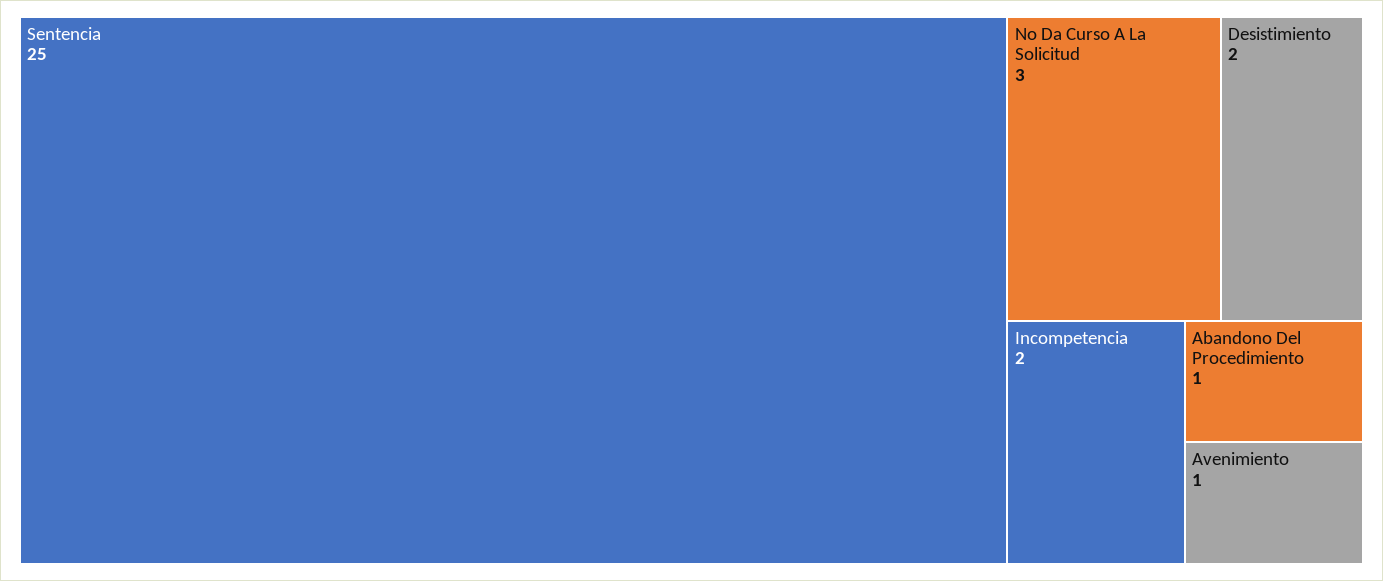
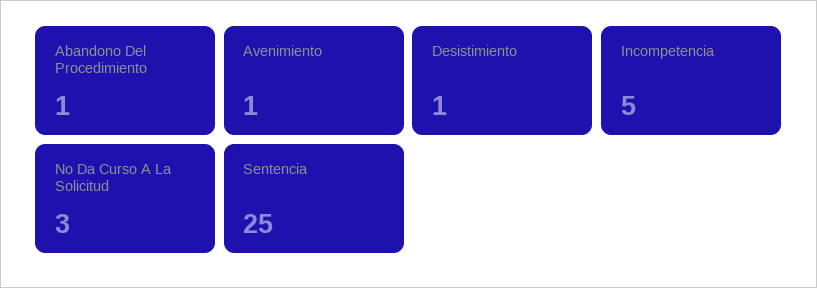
  {
    "Sentencia": 25,
    "No Da Curso A La Solicitud": 3,
-   "Desistimiento": 2,
+   "Desistimiento": 1,
-   "Incompetencia": 2,
+   "Incompetencia": 5,
    "Abandono Del Procedimiento": 1,
    "Avenimiento": 1
  }

